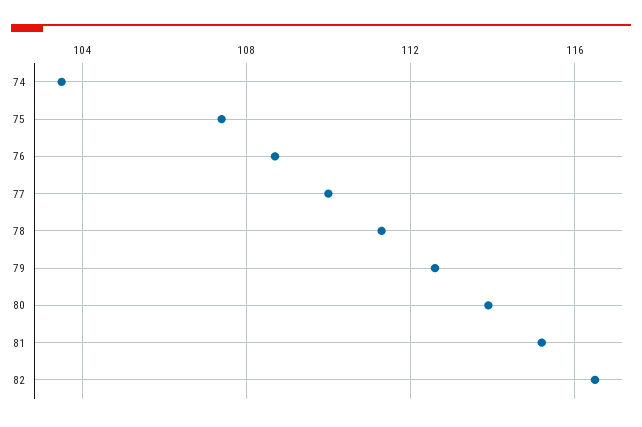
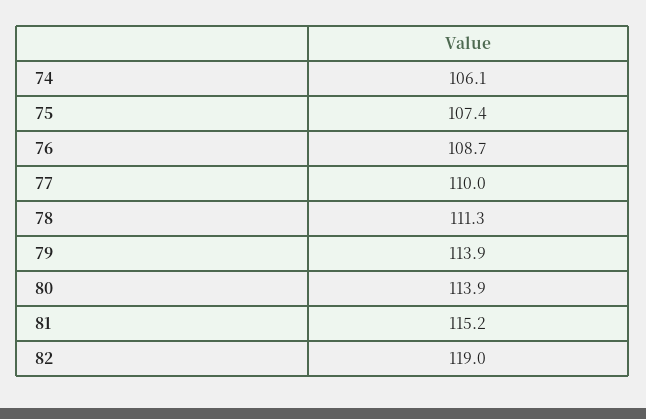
  {
-   "74": 103.5,
+   "74": 106.1,
    "75": 107.4,
    "76": 108.7,
    "77": 110,
    "78": 111.3,
-   "79": 112.5,
+   "79": 113.9,
    "80": 113.9,
    "81": 115.2,
-   "82": 116.5
+   "82": 119
  }

